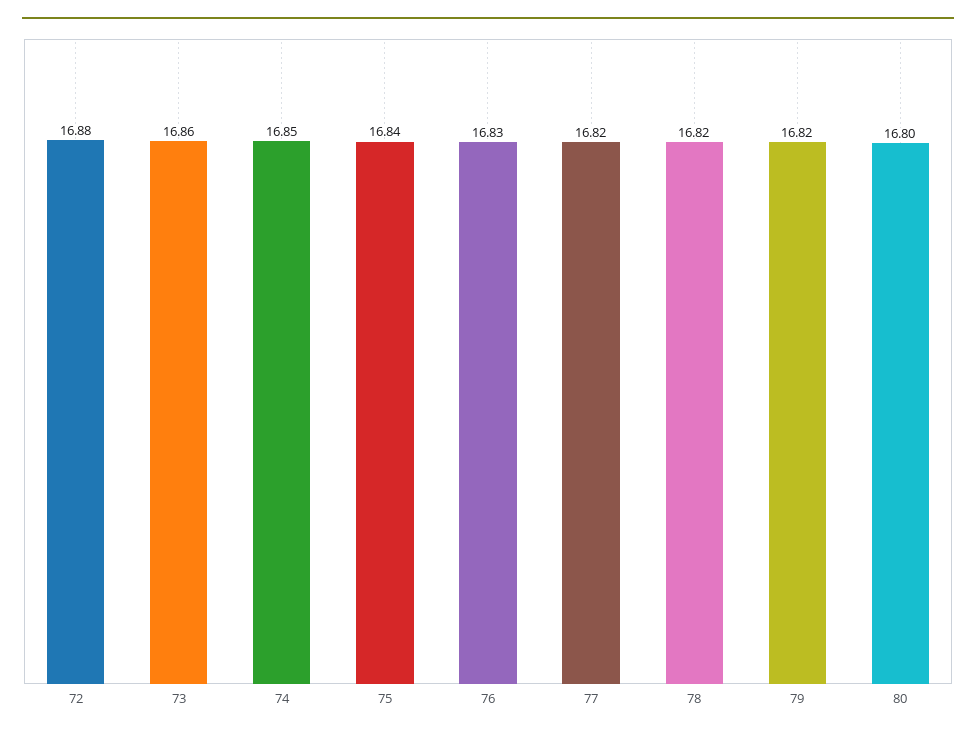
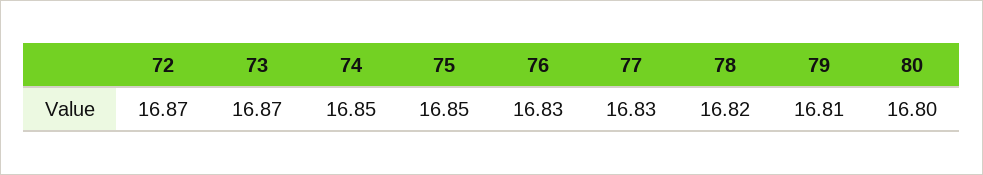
  {
-   "72": 16.88,
+   "72": 16.87,
-   "73": 16.86,
+   "73": 16.87,
    "74": 16.85,
-   "75": 16.84,
+   "75": 16.85,
    "76": 16.83,
-   "77": 16.82,
+   "77": 16.83,
    "78": 16.82,
-   "79": 16.82,
+   "79": 16.81,
    "80": 16.8
  }

